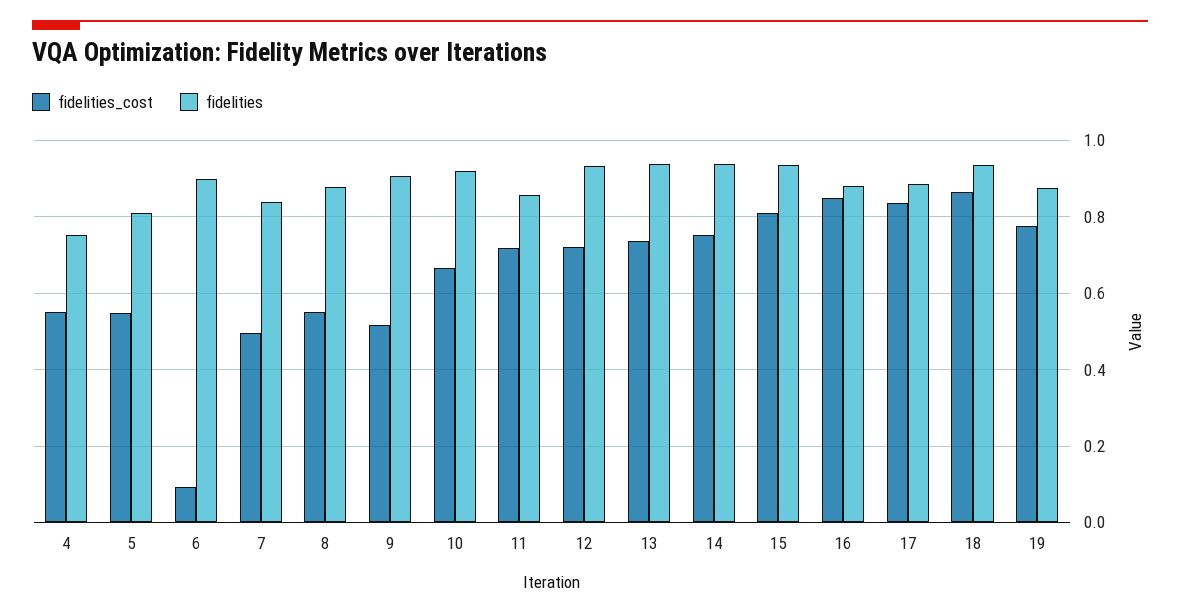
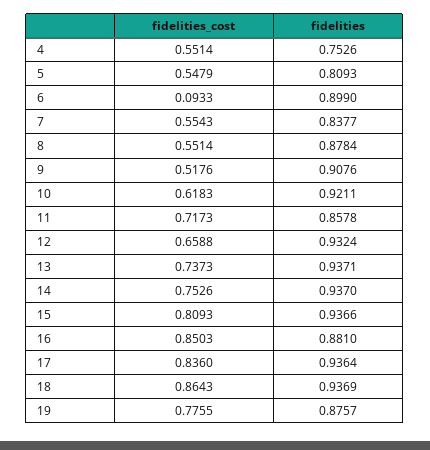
  {
    "fidelities_cost": {
      "4": 0.5514,
      "5": 0.5479,
      "6": 0.0933,
-     "7": 0.5,
+     "7": 0.5543,
      "8": 0.5514,
      "9": 0.5176,
-     "10": 0.66,
+     "10": 0.6183,
      "11": 0.7173,
-     "12": 0.72,
+     "12": 0.6588,
      "13": 0.7373,
      "14": 0.7526,
      "15": 0.8093,
      "16": 0.8503,
      "17": 0.836,
      "18": 0.8643,
      "19": 0.7755
    },
    "fidelities": {
      "4": 0.7526,
      "5": 0.8093,
      "6": 0.899,
      "7": 0.8377,
      "8": 0.8784,
      "9": 0.9076,
      "10": 0.9211,
      "11": 0.8578,
      "12": 0.9324,
      "13": 0.9371,
      "14": 0.937,
      "15": 0.9366,
      "16": 0.881,
-     "17": 0.88,
+     "17": 0.9364,
      "18": 0.9369,
      "19": 0.8757
    }
  }

